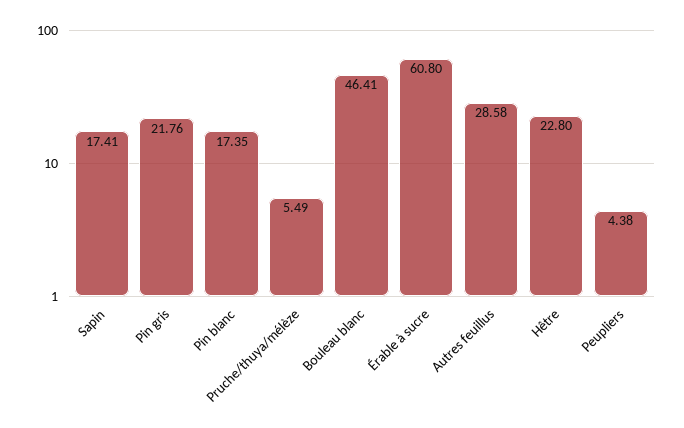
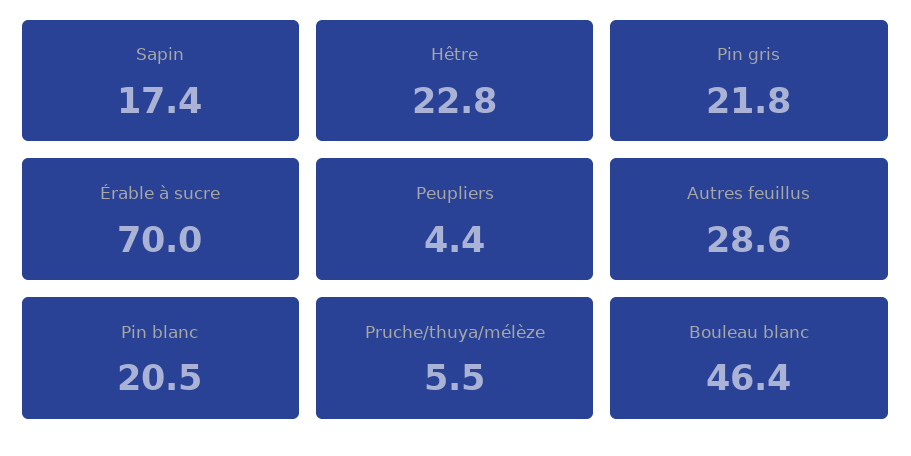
  {
    "Sapin": 17.41,
    "Pin gris": 21.76,
-   "Pin blanc": 17.35,
+   "Pin blanc": 20.5,
    "Pruche/thuya/mélèze": 5.49,
    "Bouleau blanc": 46.41,
-   "Érable à sucre": 60.8,
+   "Érable à sucre": 70,
    "Autres feuillus": 28.58,
    "Hêtre": 22.8,
    "Peupliers": 4.38
  }

